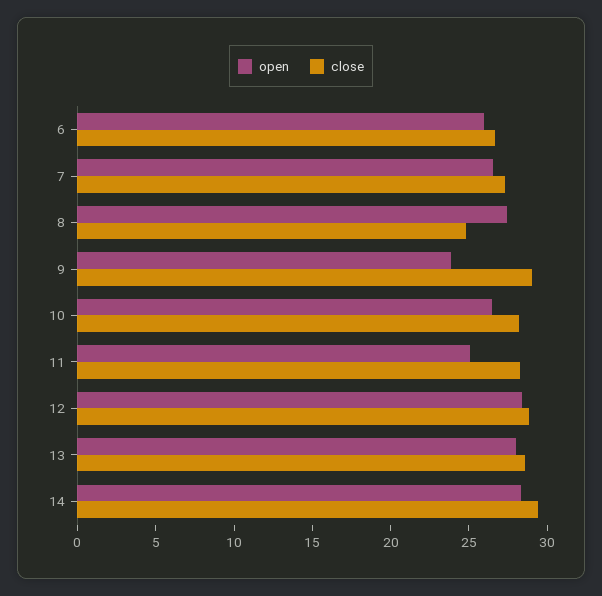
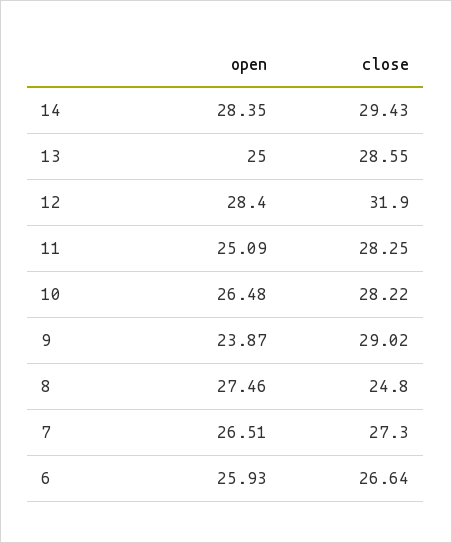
  {
    "open": {
      "6": 25.93,
      "7": 26.51,
      "8": 27.46,
      "9": 23.87,
      "10": 26.48,
      "11": 25.09,
      "12": 28.4,
-     "13": 28,
+     "13": 25,
      "14": 28.35
    },
    "close": {
      "6": 26.64,
      "7": 27.3,
      "8": 24.8,
      "9": 29.02,
      "10": 28.22,
      "11": 28.25,
-     "12": 29,
+     "12": 31.9,
      "13": 28.55,
      "14": 29.43
    }
  }

